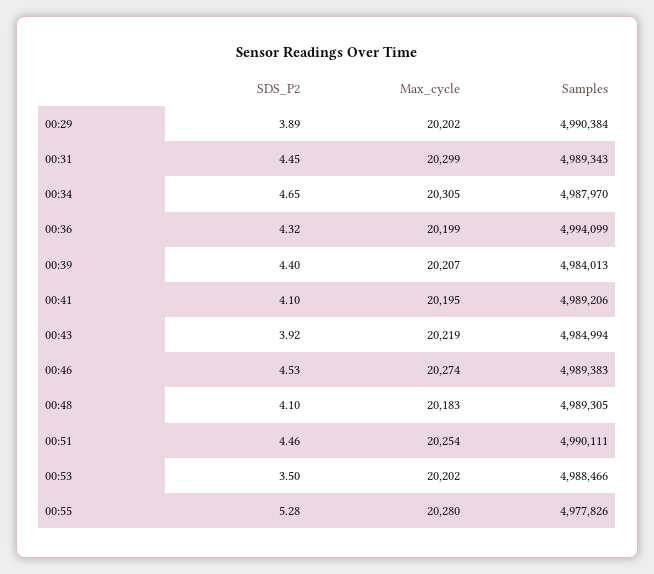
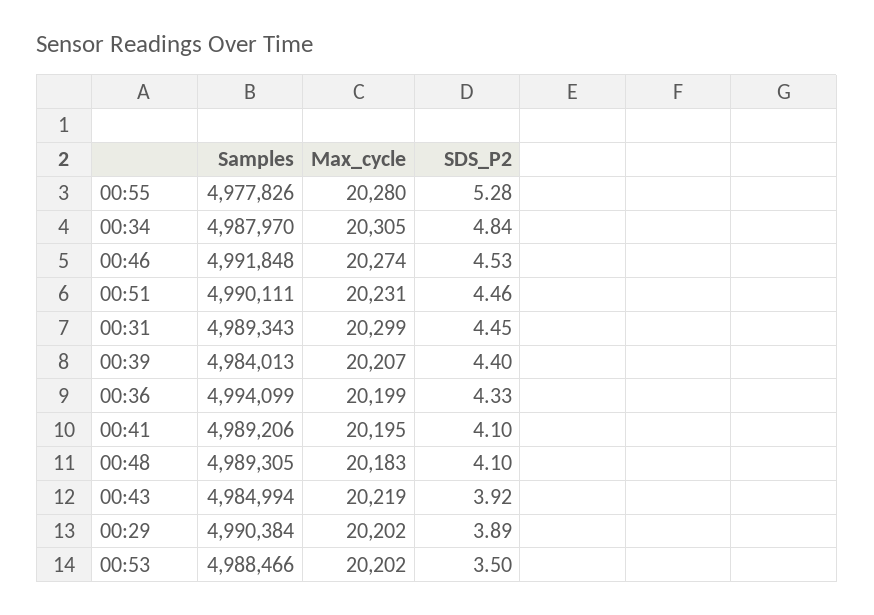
  {
    "SDS_P2": {
      "00:29": 3.89,
      "00:31": 4.45,
-     "00:34": 4.65,
+     "00:34": 4.84,
-     "00:36": 4.32,
+     "00:36": 4.33,
      "00:39": 4.4,
      "00:41": 4.1,
      "00:43": 3.92,
      "00:46": 4.53,
      "00:48": 4.1,
      "00:51": 4.46,
      "00:53": 3.5,
      "00:55": 5.28
    },
    "Max_cycle": {
      "00:29": 20202,
      "00:31": 20299,
      "00:34": 20305,
      "00:36": 20199,
      "00:39": 20207,
      "00:41": 20195,
      "00:43": 20219,
      "00:46": 20274,
      "00:48": 20183,
-     "00:51": 20254,
+     "00:51": 20231,
      "00:53": 20202,
      "00:55": 20280
    },
    "Samples": {
      "00:29": 4990384,
      "00:31": 4989343,
      "00:34": 4987970,
      "00:36": 4994099,
      "00:39": 4984013,
      "00:41": 4989206,
      "00:43": 4984994,
-     "00:46": 4989383,
+     "00:46": 4991848,
      "00:48": 4989305,
      "00:51": 4990111,
      "00:53": 4988466,
      "00:55": 4977826
    }
  }

